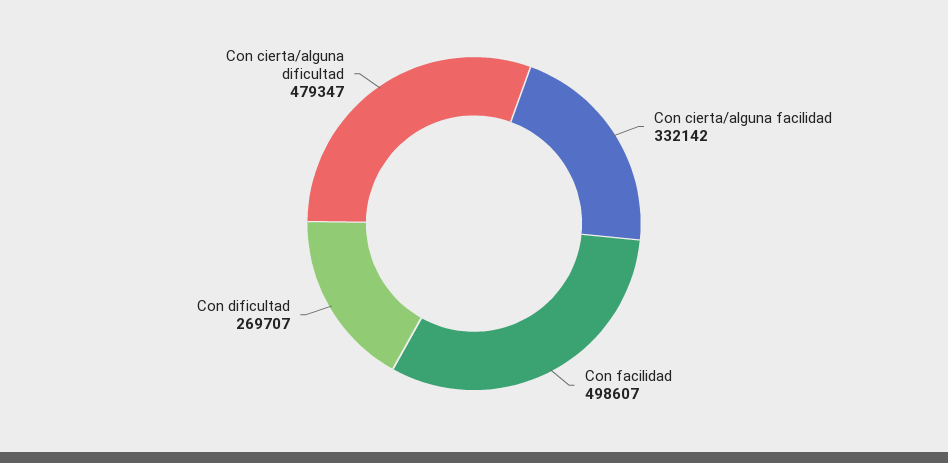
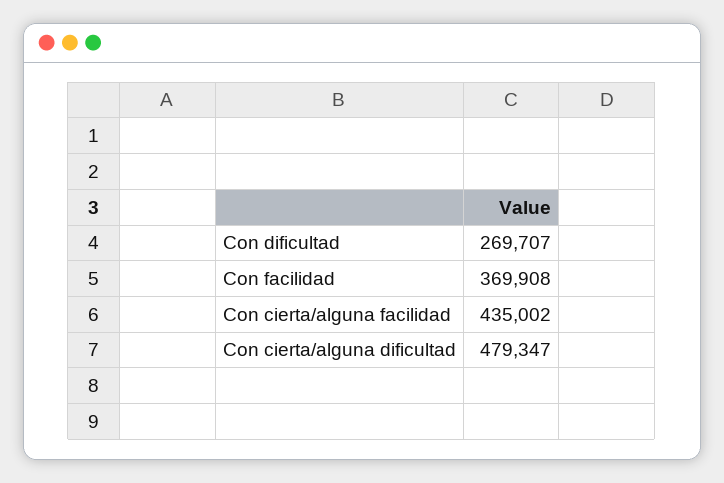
  {
-   "Con cierta/alguna facilidad": 332142,
+   "Con cierta/alguna facilidad": 435002,
-   "Con facilidad": 498607,
+   "Con facilidad": 369908,
    "Con dificultad": 269707,
    "Con cierta/alguna dificultad": 479347
  }

